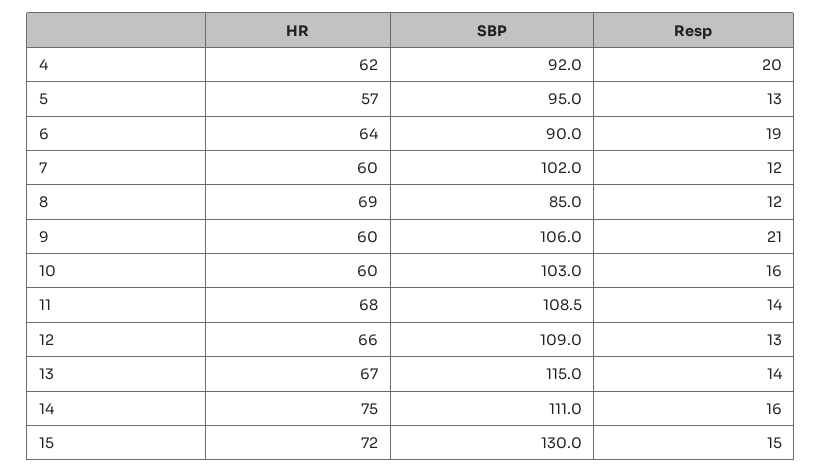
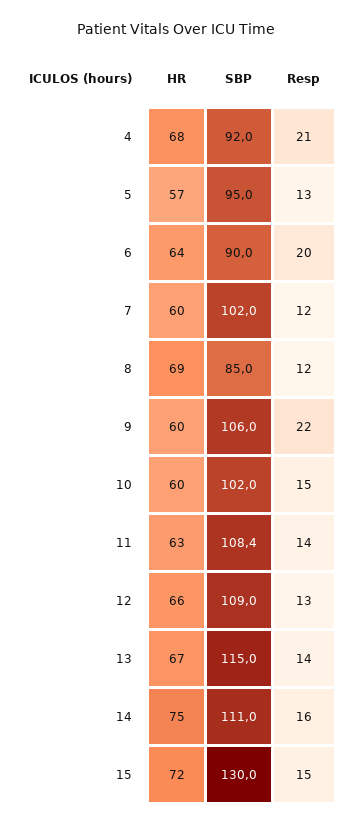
  {
    "HR": {
-     "4": 62,
+     "4": 68,
      "5": 57,
      "6": 64,
      "7": 60,
      "8": 69,
      "9": 60,
      "10": 60,
-     "11": 68,
+     "11": 63,
      "12": 66,
      "13": 67,
      "14": 75,
      "15": 72
    },
    "SBP": {
      "4": 92,
      "5": 95,
      "6": 90,
      "7": 102,
      "8": 85,
      "9": 106,
-     "10": 103,
+     "10": 102,
-     "11": 108.5,
+     "11": 108.4,
      "12": 109,
      "13": 115,
      "14": 111,
      "15": 130
    },
    "Resp": {
-     "4": 20,
+     "4": 21,
      "5": 13,
-     "6": 19,
+     "6": 20,
      "7": 12,
      "8": 12,
-     "9": 21,
+     "9": 22,
-     "10": 16,
+     "10": 15,
      "11": 14,
      "12": 13,
      "13": 14,
      "14": 16,
      "15": 15
    }
  }

